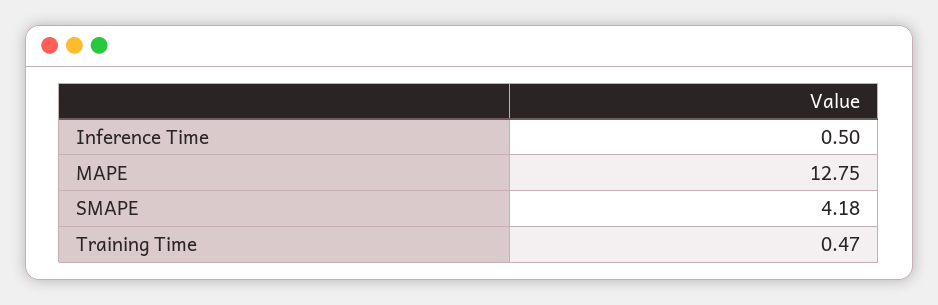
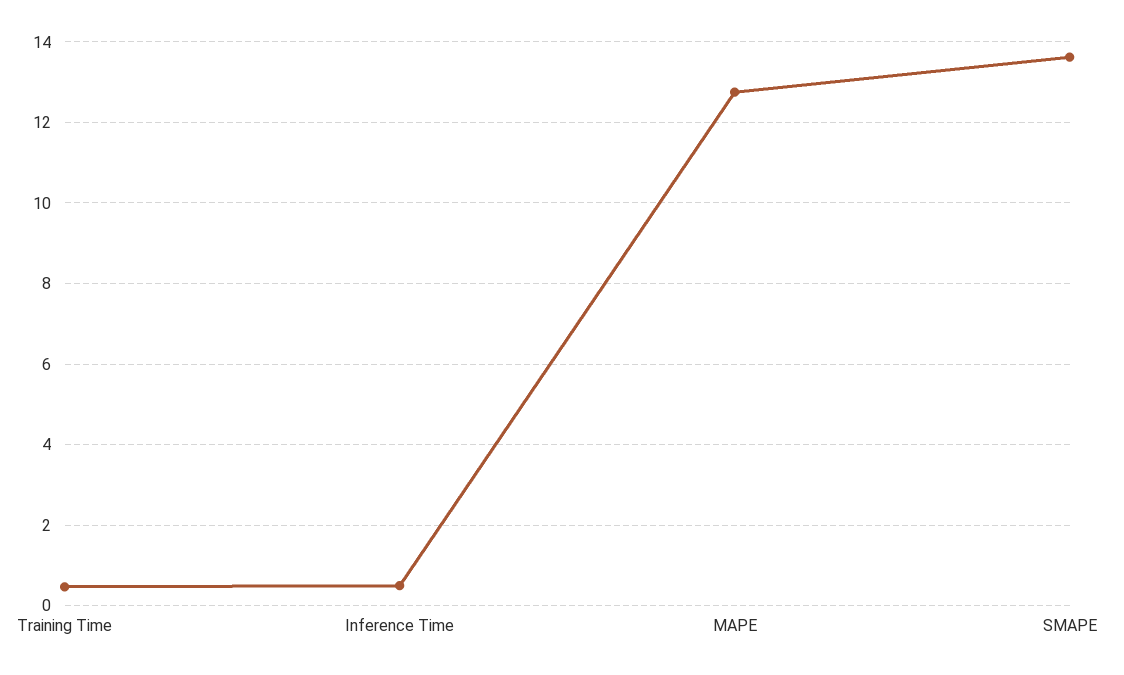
  {
    "Inference Time": 0.5,
    "MAPE": 12.75,
-   "SMAPE": 4.18,
+   "SMAPE": 13.6,
    "Training Time": 0.47
  }

